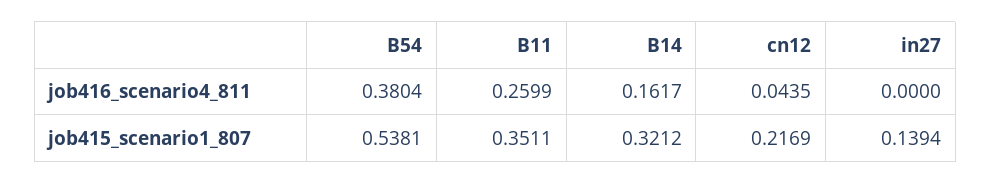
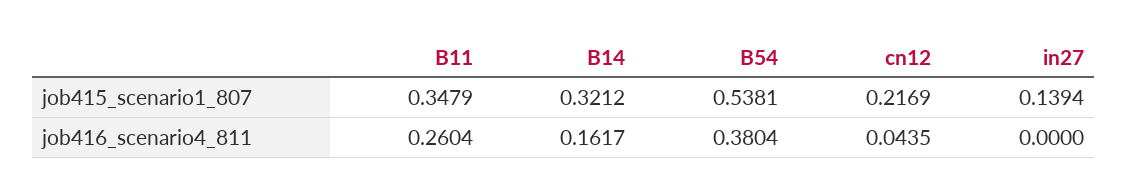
  {
    "B54": {
      "job416_scenario4_811": 0.3804,
      "job415_scenario1_807": 0.5381
    },
    "B11": {
-     "job416_scenario4_811": 0.2599,
+     "job416_scenario4_811": 0.2604,
-     "job415_scenario1_807": 0.3511
+     "job415_scenario1_807": 0.3479
    },
    "B14": {
      "job416_scenario4_811": 0.1617,
      "job415_scenario1_807": 0.3212
    },
    "cn12": {
      "job416_scenario4_811": 0.0435,
      "job415_scenario1_807": 0.2169
    },
    "in27": {
      "job416_scenario4_811": 0,
      "job415_scenario1_807": 0.1394
    }
  }

